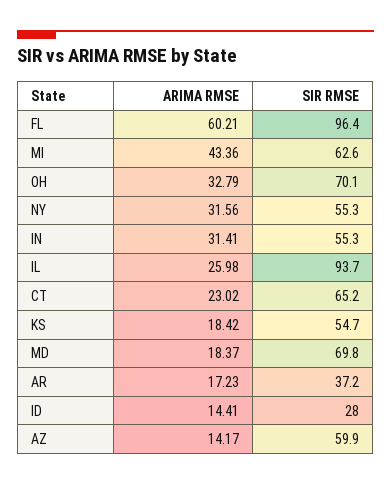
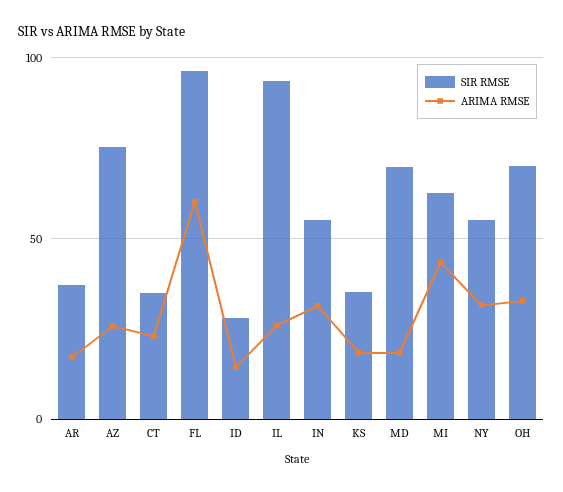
  {
    "ARIMA RMSE": {
      "FL": 60.21,
      "MI": 43.36,
      "OH": 32.79,
      "NY": 31.56,
      "IN": 31.41,
      "IL": 25.98,
      "CT": 23.02,
      "KS": 18.42,
      "MD": 18.37,
      "AR": 17.23,
      "ID": 14.41,
-     "AZ": 14.17
+     "AZ": 25
    },
    "SIR RMSE": {
      "FL": 96.4,
      "MI": 62.6,
      "OH": 70.1,
      "NY": 55.3,
      "IN": 55.3,
      "IL": 93.7,
-     "CT": 65.2,
+     "CT": 35,
-     "KS": 54.7,
+     "KS": 35,
      "MD": 69.8,
      "AR": 37.2,
      "ID": 28,
-     "AZ": 59.9
+     "AZ": 75
    }
  }

